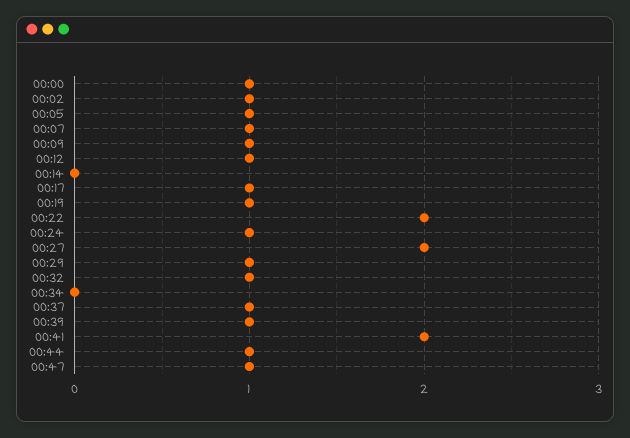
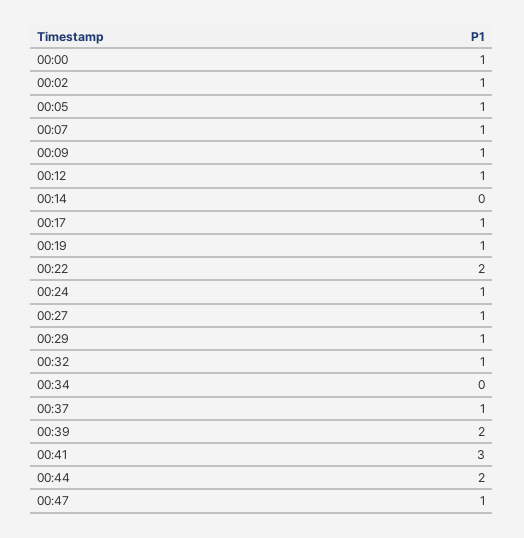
  {
    "00:00": 1,
    "00:02": 1,
    "00:05": 1,
    "00:07": 1,
    "00:09": 1,
    "00:12": 1,
    "00:14": 0,
    "00:17": 1,
    "00:19": 1,
    "00:22": 2,
    "00:24": 1,
-   "00:27": 2,
+   "00:27": 1,
    "00:29": 1,
    "00:32": 1,
    "00:34": 0,
    "00:37": 1,
-   "00:39": 1,
+   "00:39": 2,
-   "00:41": 2,
+   "00:41": 3,
-   "00:44": 1,
+   "00:44": 2,
    "00:47": 1
  }

